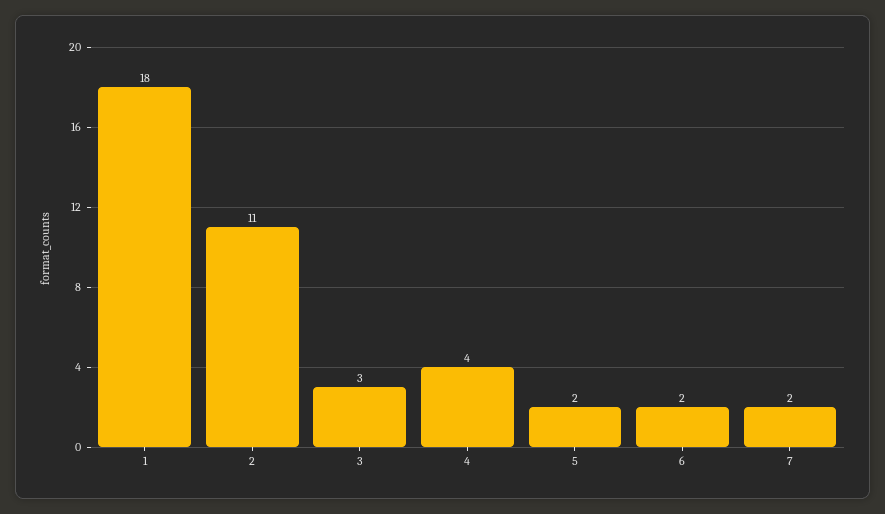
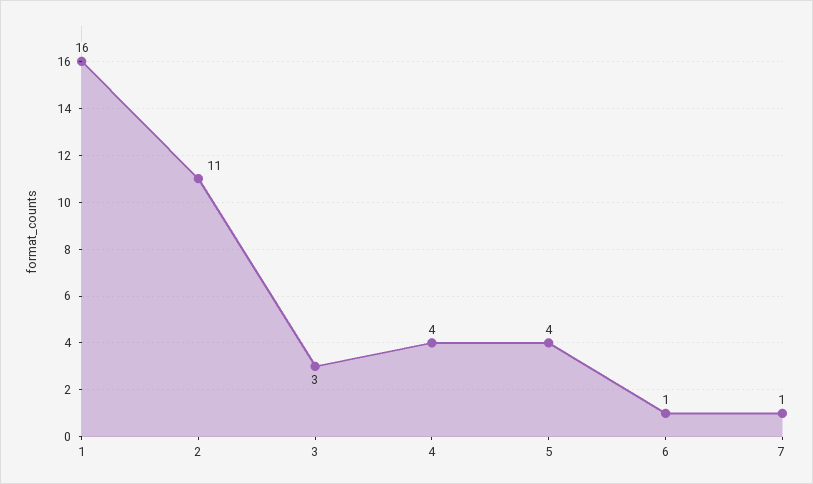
  {
-   "1": 18,
+   "1": 16,
    "2": 11,
    "3": 3,
    "4": 4,
-   "5": 2,
+   "5": 4,
-   "6": 2,
+   "6": 1,
-   "7": 2
+   "7": 1
  }

